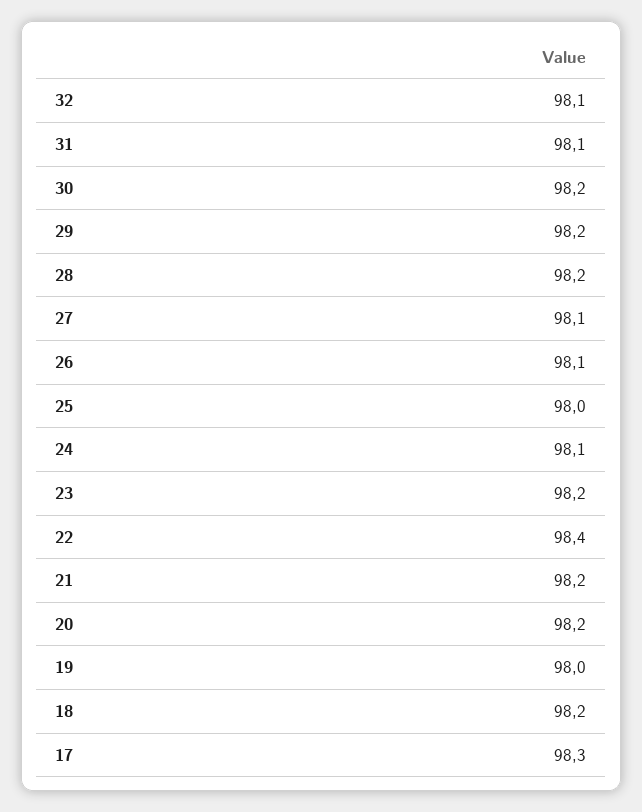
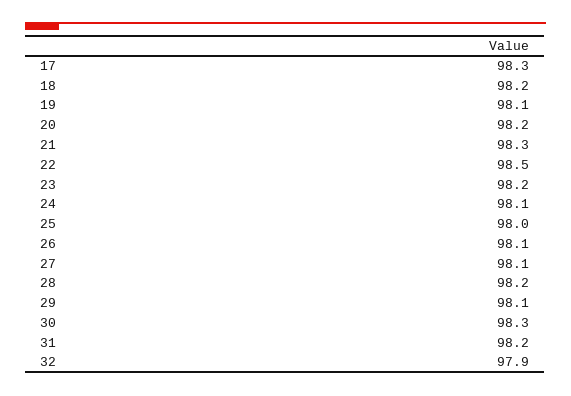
  {
-   "32": 98.1,
+   "32": 97.9,
-   "31": 98.1,
+   "31": 98.2,
-   "30": 98.2,
+   "30": 98.3,
-   "29": 98.2,
+   "29": 98.1,
    "28": 98.2,
    "27": 98.1,
    "26": 98.1,
    "25": 98,
    "24": 98.1,
    "23": 98.2,
-   "22": 98.4,
+   "22": 98.5,
-   "21": 98.2,
+   "21": 98.3,
    "20": 98.2,
-   "19": 98,
+   "19": 98.1,
    "18": 98.2,
    "17": 98.3
  }

